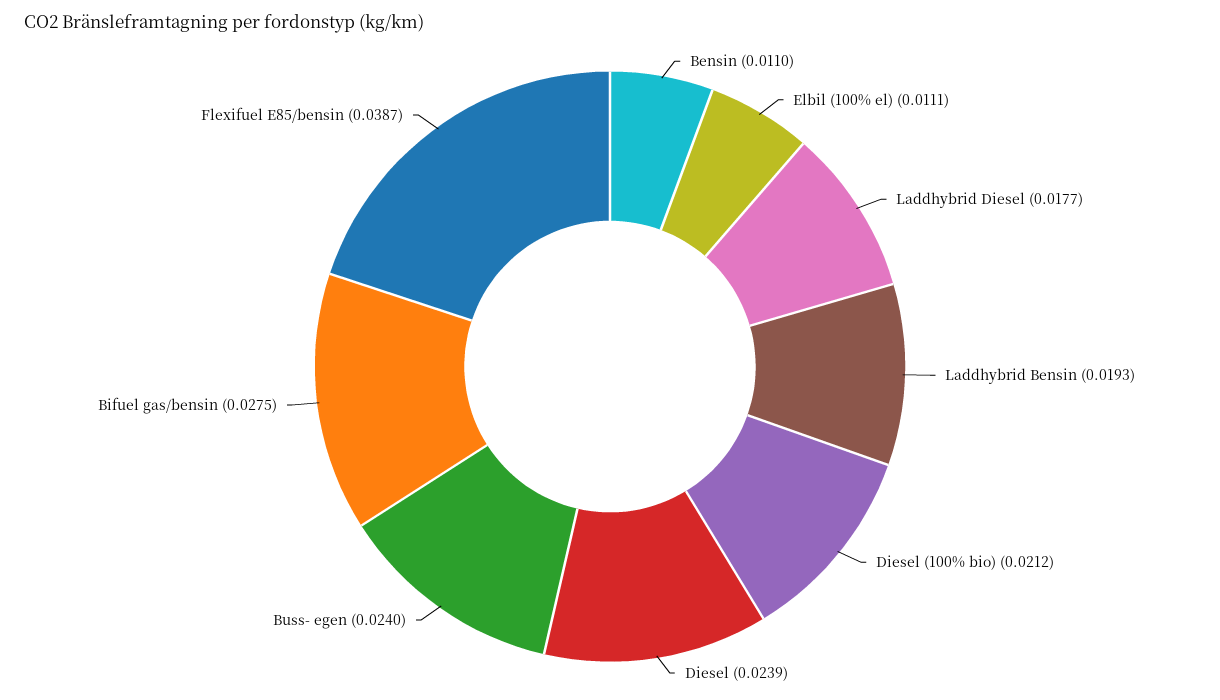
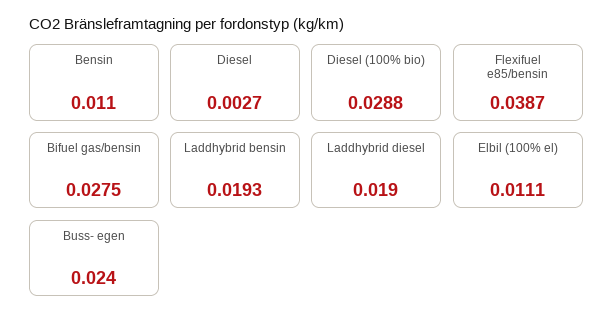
  {
    "Bensin": 0.011,
    "Elbil (100% el)": 0.0111,
-   "Laddhybrid Diesel": 0.0177,
+   "Laddhybrid Diesel": 0.019,
    "Laddhybrid Bensin": 0.0193,
-   "Diesel (100% bio)": 0.0212,
+   "Diesel (100% bio)": 0.0288,
-   "Diesel": 0.0239,
+   "Diesel": 0.0027,
    "Buss- egen": 0.024,
    "Bifuel gas/bensin": 0.0275,
    "Flexifuel E85/bensin": 0.0387
  }

